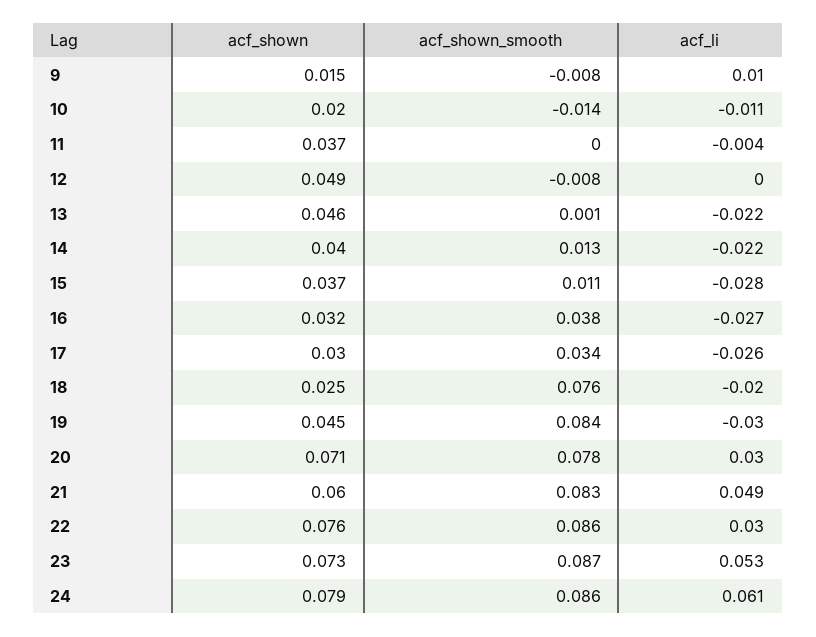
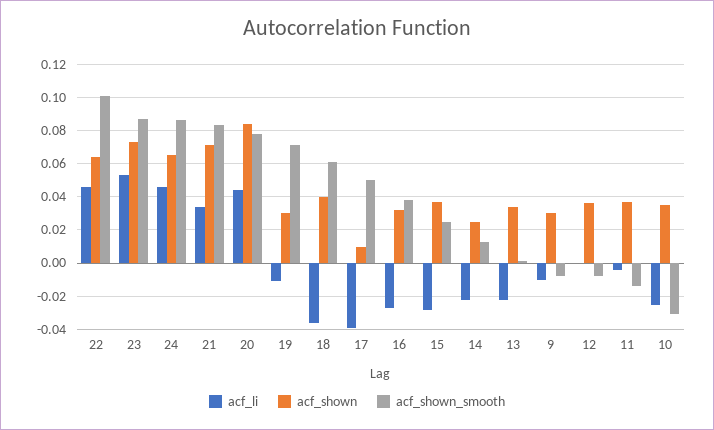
  {
    "acf_shown": {
-     "9": 0.015,
+     "9": 0.03,
-     "10": 0.02,
+     "10": 0.035,
      "11": 0.037,
-     "12": 0.049,
+     "12": 0.035,
-     "13": 0.046,
+     "13": 0.035,
-     "14": 0.04,
+     "14": 0.025,
      "15": 0.037,
      "16": 0.032,
-     "17": 0.03,
+     "17": 0.01,
-     "18": 0.025,
+     "18": 0.04,
-     "19": 0.045,
+     "19": 0.03,
-     "20": 0.071,
+     "20": 0.085,
-     "21": 0.06,
+     "21": 0.07,
-     "22": 0.076,
+     "22": 0.065,
      "23": 0.073,
-     "24": 0.079
+     "24": 0.065
    },
    "acf_shown_smooth": {
      "9": -0.008,
-     "10": -0.014,
+     "10": -0.03,
-     "11": 0,
+     "11": -0.015,
      "12": -0.008,
      "13": 0.001,
      "14": 0.013,
-     "15": 0.011,
+     "15": 0.025,
      "16": 0.038,
-     "17": 0.034,
+     "17": 0.05,
-     "18": 0.076,
+     "18": 0.06,
-     "19": 0.084,
+     "19": 0.07,
      "20": 0.078,
      "21": 0.083,
-     "22": 0.086,
+     "22": 0.1,
      "23": 0.087,
      "24": 0.086
    },
    "acf_li": {
-     "9": 0.01,
+     "9": -0.01,
-     "10": -0.011,
+     "10": -0.025,
      "11": -0.004,
      "12": 0,
      "13": -0.022,
      "14": -0.022,
      "15": -0.028,
      "16": -0.027,
-     "17": -0.026,
+     "17": -0.04,
-     "18": -0.02,
+     "18": -0.035,
-     "19": -0.03,
+     "19": -0.01,
-     "20": 0.03,
+     "20": 0.045,
-     "21": 0.049,
+     "21": 0.035,
-     "22": 0.03,
+     "22": 0.045,
      "23": 0.053,
-     "24": 0.061
+     "24": 0.045
    }
  }

